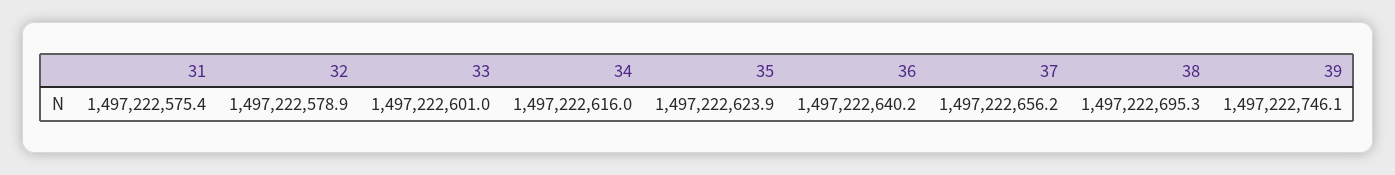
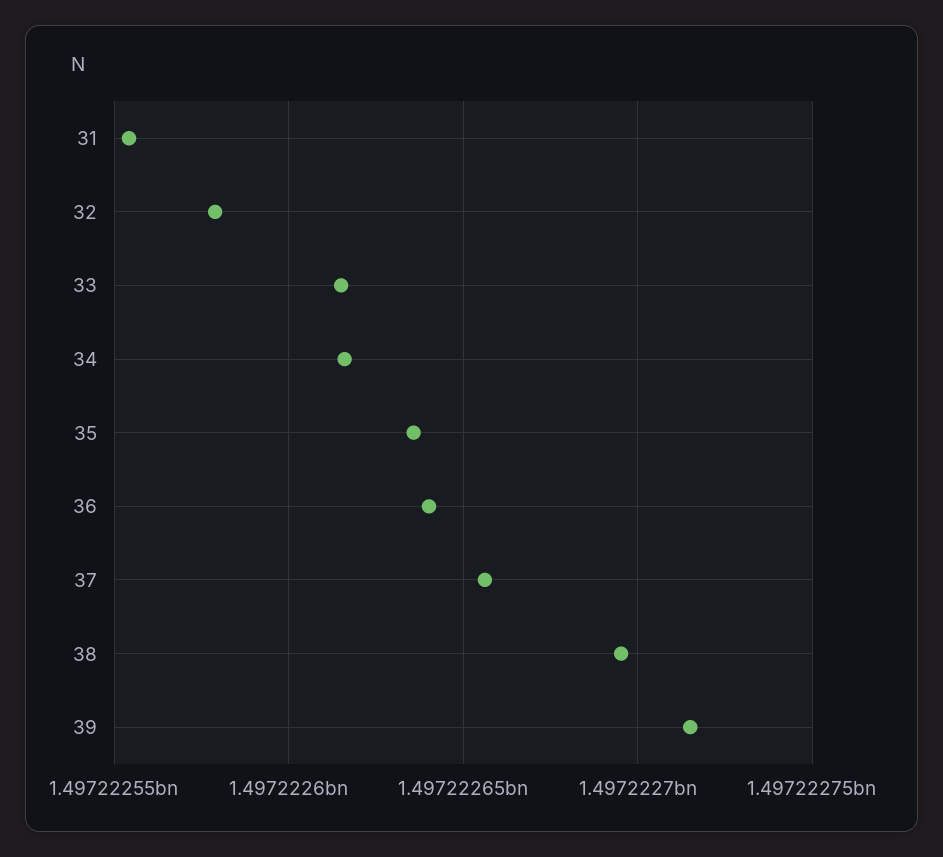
  {
-   "31": 1497222575.4,
+   "31": 1497222555,
    "32": 1497222578.9,
-   "33": 1497222601,
+   "33": 1497222615,
    "34": 1497222616,
-   "35": 1497222623.9,
+   "35": 1497222635,
    "36": 1497222640.2,
    "37": 1497222656.2,
    "38": 1497222695.3,
-   "39": 1497222746.1
+   "39": 1497222715
  }

